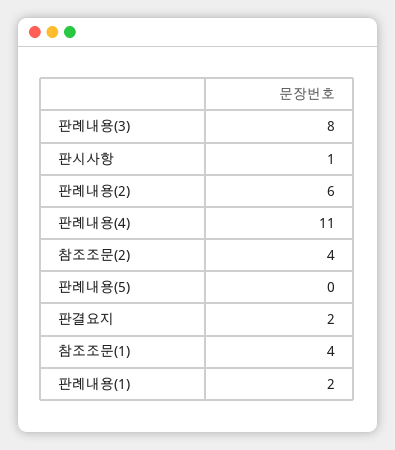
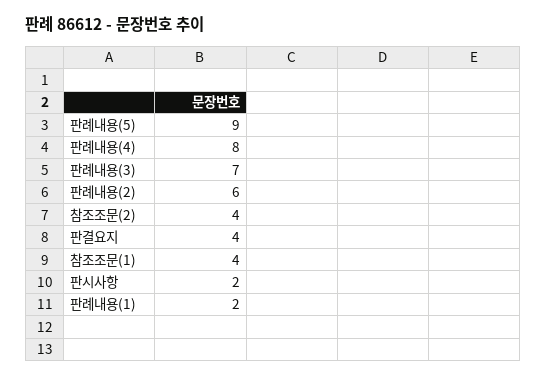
  {
-   "판례내용(3)": 8,
+   "판례내용(3)": 7,
-   "판시사항": 1,
+   "판시사항": 2,
    "판례내용(2)": 6,
-   "판례내용(4)": 11,
+   "판례내용(4)": 8,
    "참조조문(2)": 4,
-   "판례내용(5)": 0,
+   "판례내용(5)": 9,
-   "판결요지": 2,
+   "판결요지": 4,
    "참조조문(1)": 4,
    "판례내용(1)": 2
  }

